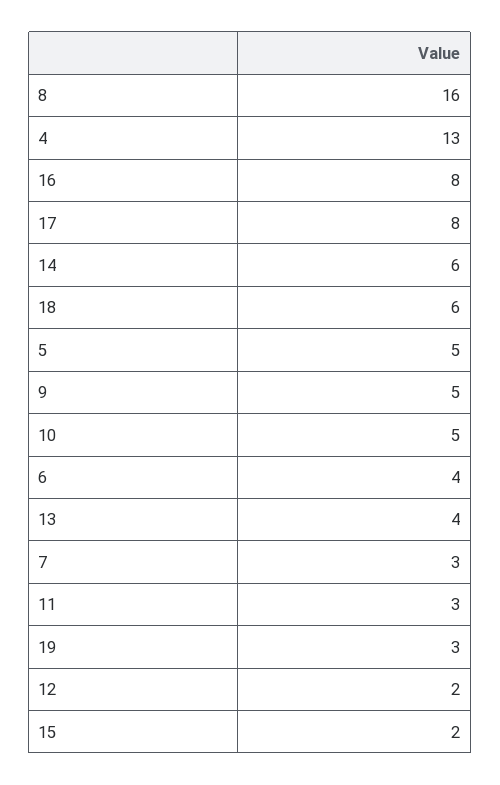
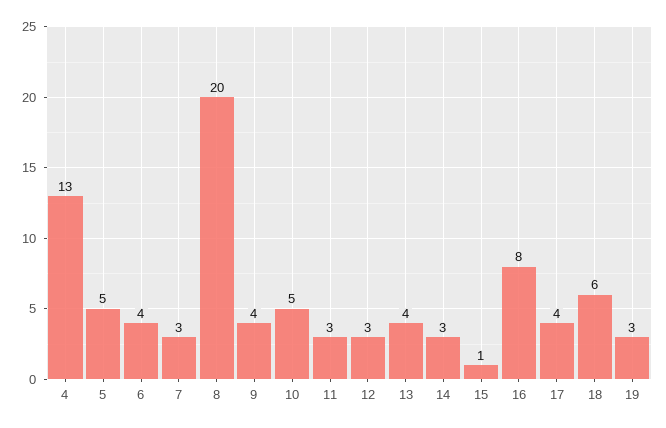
  {
-   "8": 16,
+   "8": 20,
    "4": 13,
    "16": 8,
-   "17": 8,
+   "17": 4,
-   "14": 6,
+   "14": 3,
    "18": 6,
    "5": 5,
-   "9": 5,
+   "9": 4,
    "10": 5,
    "6": 4,
    "13": 4,
    "7": 3,
    "11": 3,
    "19": 3,
-   "12": 2,
+   "12": 3,
-   "15": 2
+   "15": 1
  }

